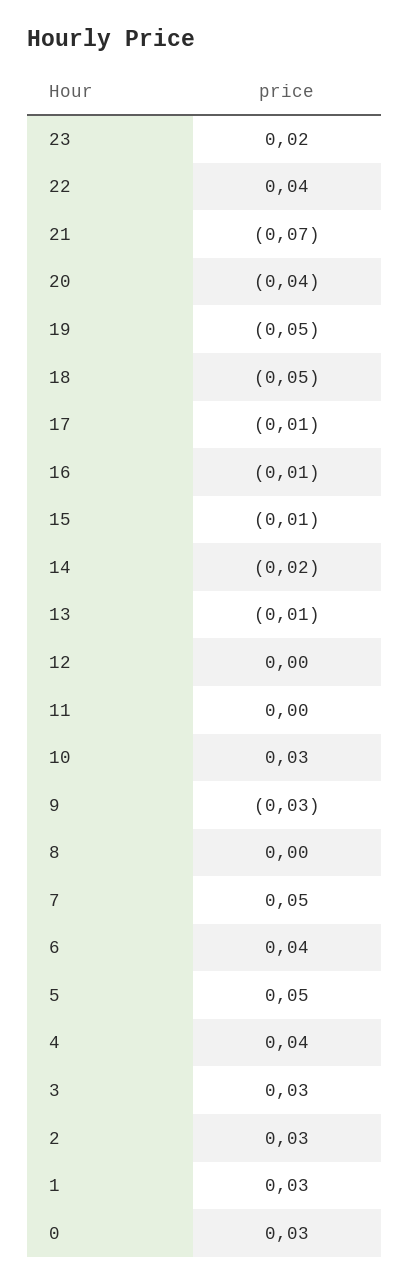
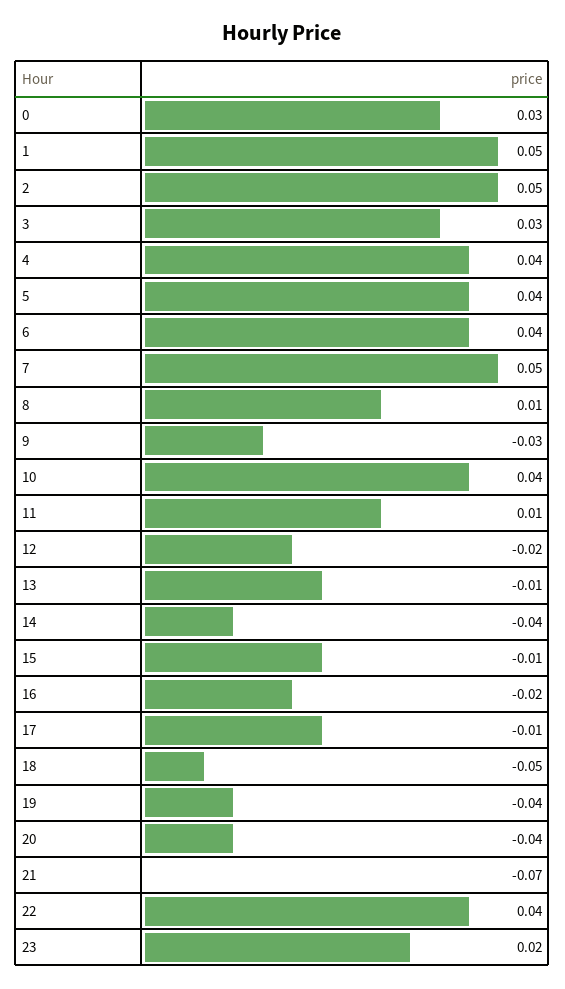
  {
    "23": 0.02,
    "22": 0.04,
    "21": -0.07,
    "20": -0.04,
-   "19": -0.05,
+   "19": -0.04,
    "18": -0.05,
    "17": -0.01,
-   "16": -0.01,
+   "16": -0.02,
    "15": -0.01,
-   "14": -0.02,
+   "14": -0.04,
    "13": -0.01,
-   "12": 0,
+   "12": -0.02,
-   "11": 0,
+   "11": 0.01,
-   "10": 0.03,
+   "10": 0.04,
    "9": -0.03,
-   "8": 0,
+   "8": 0.01,
    "7": 0.05,
    "6": 0.04,
-   "5": 0.05,
+   "5": 0.04,
    "4": 0.04,
    "3": 0.03,
-   "2": 0.03,
+   "2": 0.05,
-   "1": 0.03,
+   "1": 0.05,
    "0": 0.03
  }

